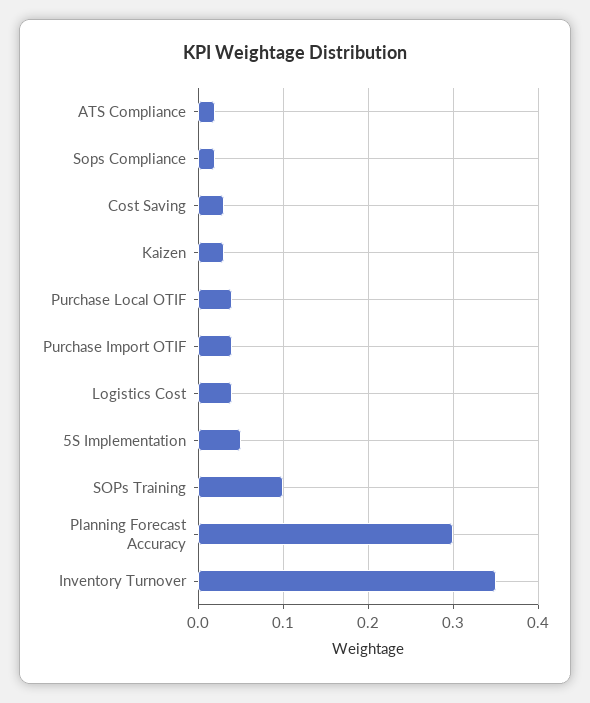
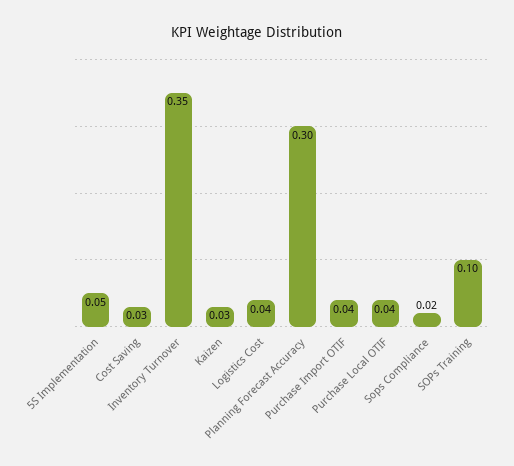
  {
-   "ATS Compliance": 0.02,
    "Sops Compliance": 0.02,
    "Cost Saving": 0.03,
    "Kaizen": 0.03,
    "Purchase Local OTIF": 0.04,
    "Purchase Import OTIF": 0.04,
    "Logistics Cost": 0.04,
    "5S Implementation": 0.05,
    "SOPs Training": 0.1,
    "Planning Forecast Accuracy": 0.3,
    "Inventory Turnover": 0.35
  }

